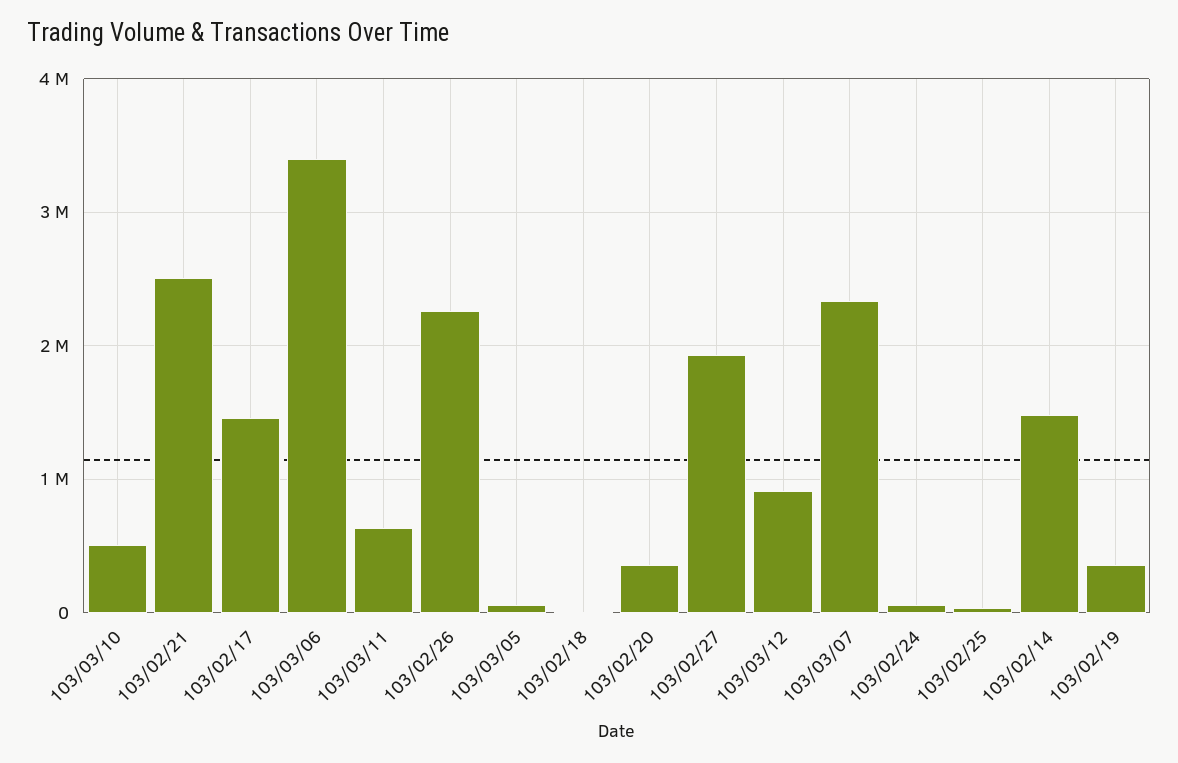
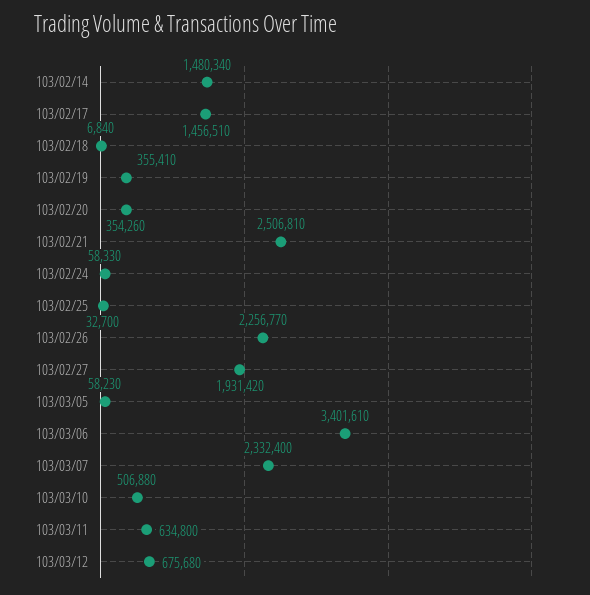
  {
    "103/03/10": 506880,
    "103/02/21": 2506810,
    "103/02/17": 1456510,
    "103/03/06": 3401610,
    "103/03/11": 634800,
    "103/02/26": 2256770,
    "103/03/05": 58230,
    "103/02/18": 6840,
    "103/02/20": 354260,
    "103/02/27": 1931420,
-   "103/03/12": 900000,
+   "103/03/12": 675680,
    "103/03/07": 2332400,
    "103/02/24": 58330,
    "103/02/25": 32700,
    "103/02/14": 1480340,
    "103/02/19": 355410
  }

